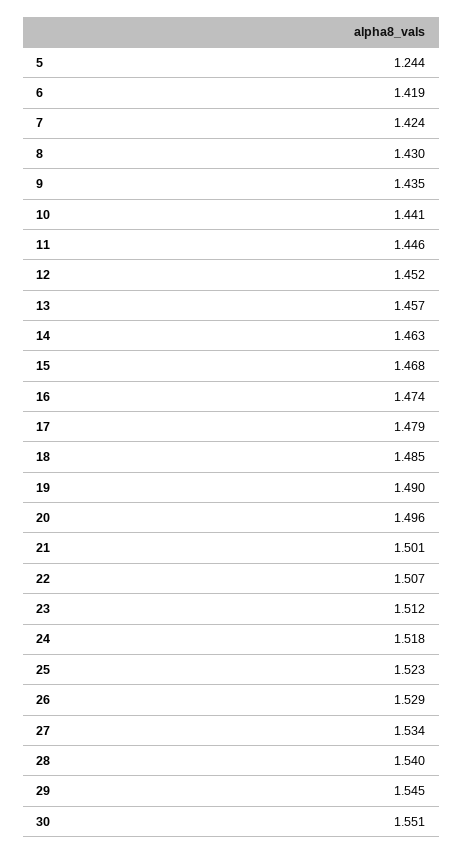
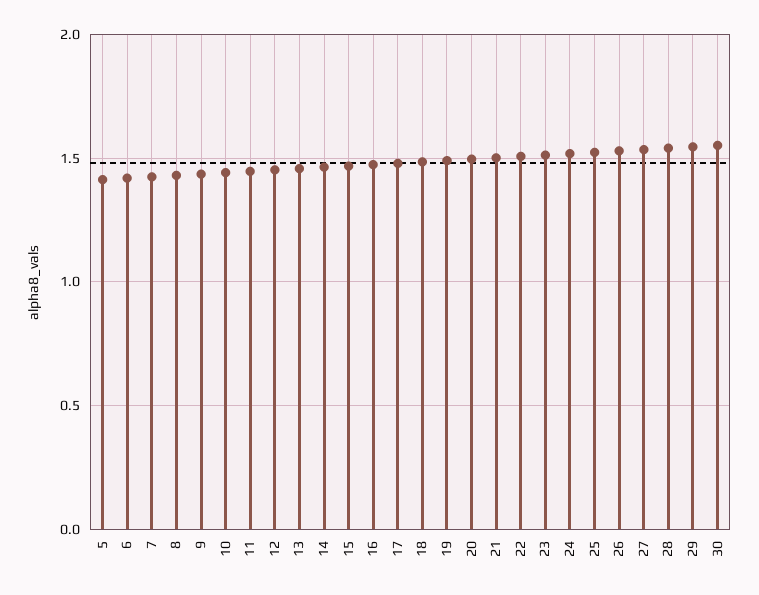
  {
-   "5": 1.244,
+   "5": 1.4,
    "6": 1.419,
    "7": 1.424,
    "8": 1.43,
    "9": 1.435,
    "10": 1.441,
    "11": 1.446,
    "12": 1.452,
    "13": 1.457,
    "14": 1.463,
    "15": 1.468,
    "16": 1.474,
    "17": 1.479,
    "18": 1.485,
    "19": 1.49,
    "20": 1.496,
    "21": 1.501,
    "22": 1.507,
    "23": 1.512,
    "24": 1.518,
    "25": 1.523,
    "26": 1.529,
    "27": 1.534,
    "28": 1.54,
    "29": 1.545,
    "30": 1.551
  }

